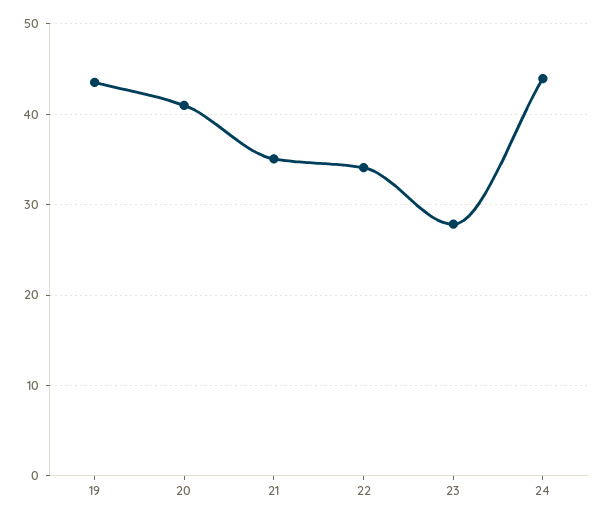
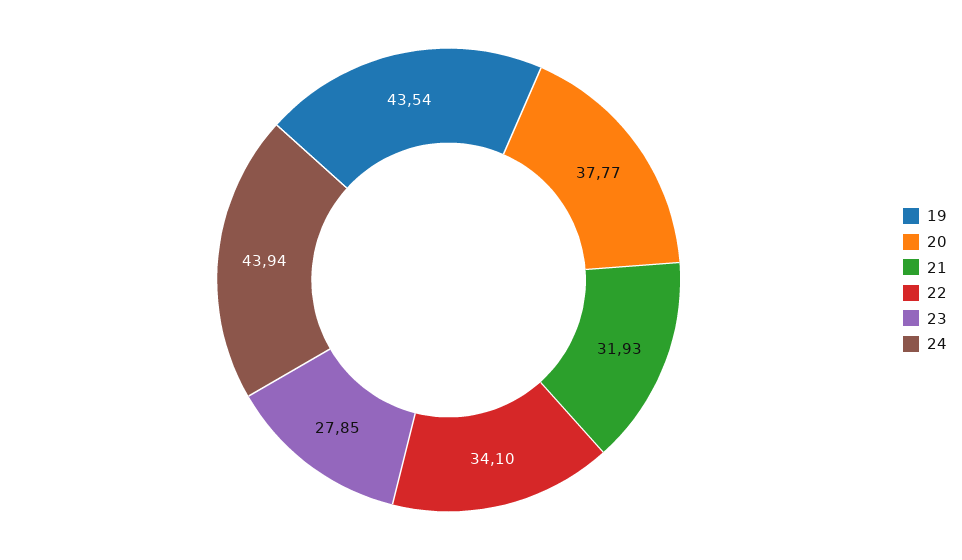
  {
    "19": 43.54,
-   "20": 41,
+   "20": 37.77,
-   "21": 35,
+   "21": 31.93,
    "22": 34.1,
    "23": 27.85,
    "24": 43.94
  }

